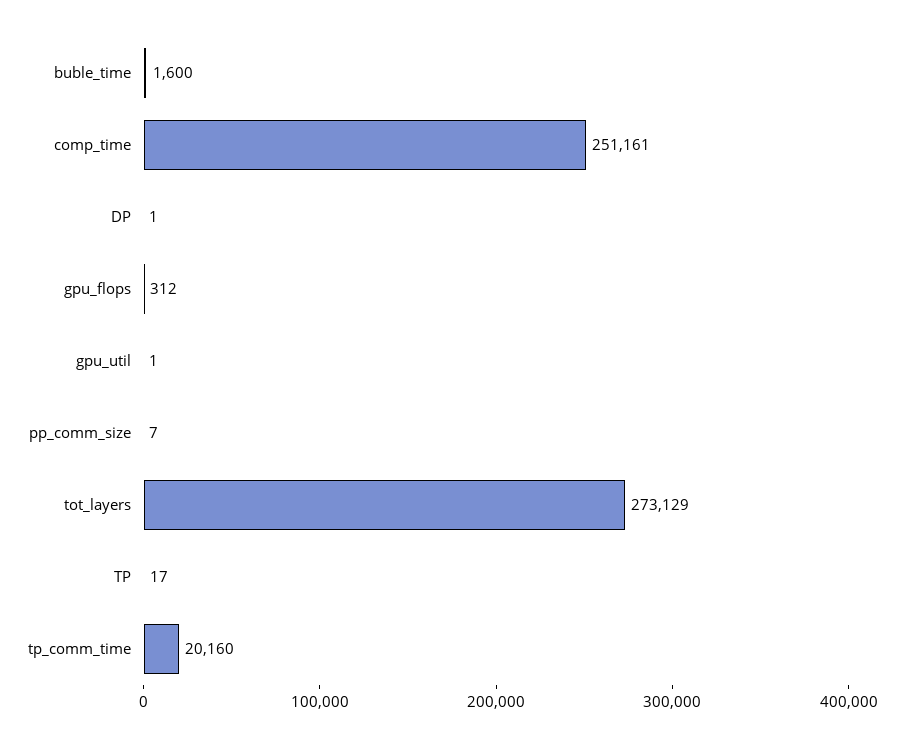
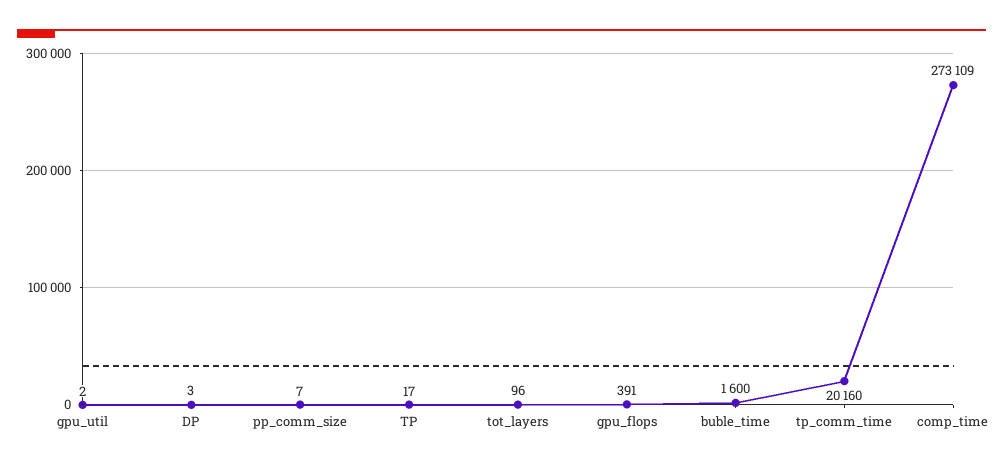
  {
    "buble_time": 1600,
-   "comp_time": 251161,
+   "comp_time": 273109,
-   "DP": 1,
+   "DP": 3,
-   "gpu_flops": 312,
+   "gpu_flops": 391,
-   "gpu_util": 1,
+   "gpu_util": 2,
    "pp_comm_size": 7,
-   "tot_layers": 273129,
+   "tot_layers": 96,
    "TP": 17,
    "tp_comm_time": 20160
  }

